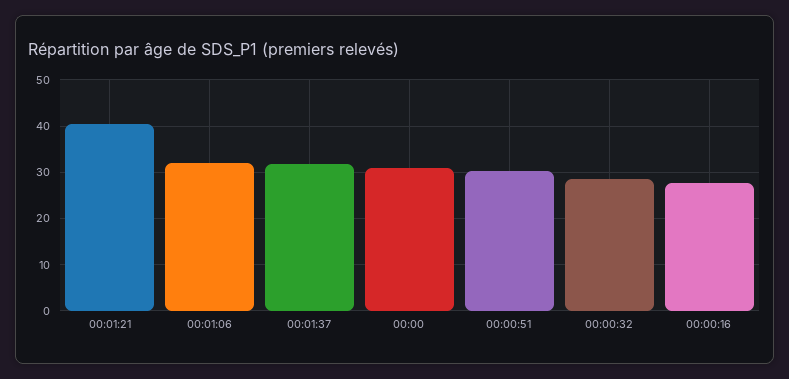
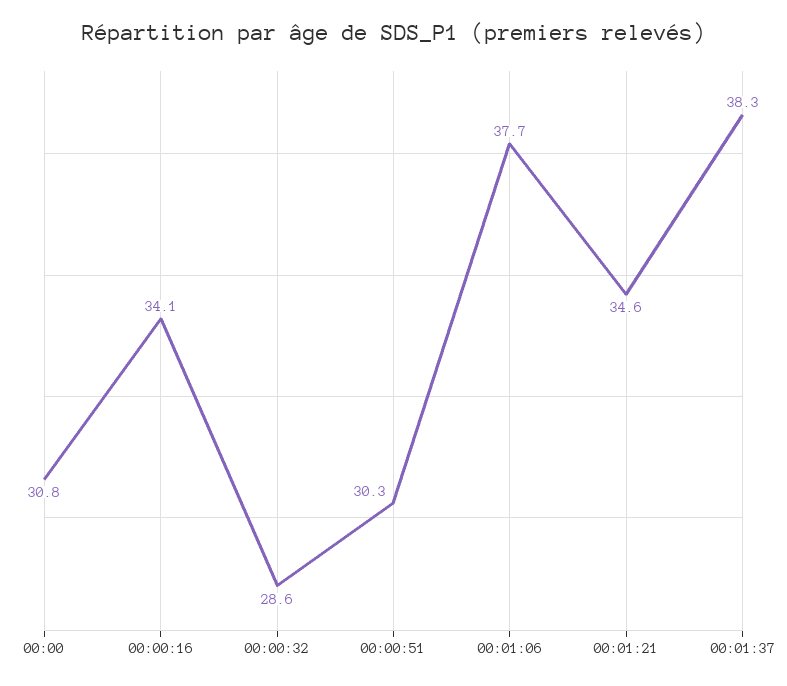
  {
-   "00:01:21": 40,
+   "00:01:21": 34.6,
-   "00:01:06": 32,
+   "00:01:06": 37.7,
-   "00:01:37": 32,
+   "00:01:37": 38.3,
    "00:00": 30.8,
    "00:00:51": 30.3,
    "00:00:32": 28.6,
-   "00:00:16": 28
+   "00:00:16": 34.1
  }

